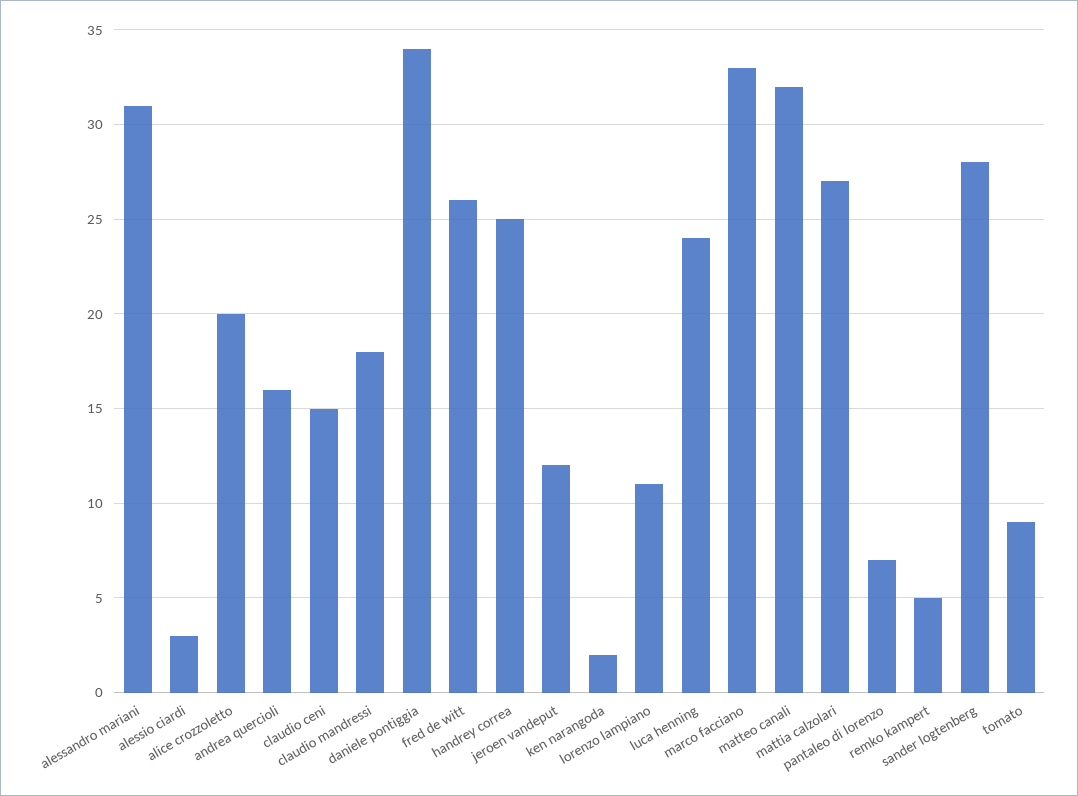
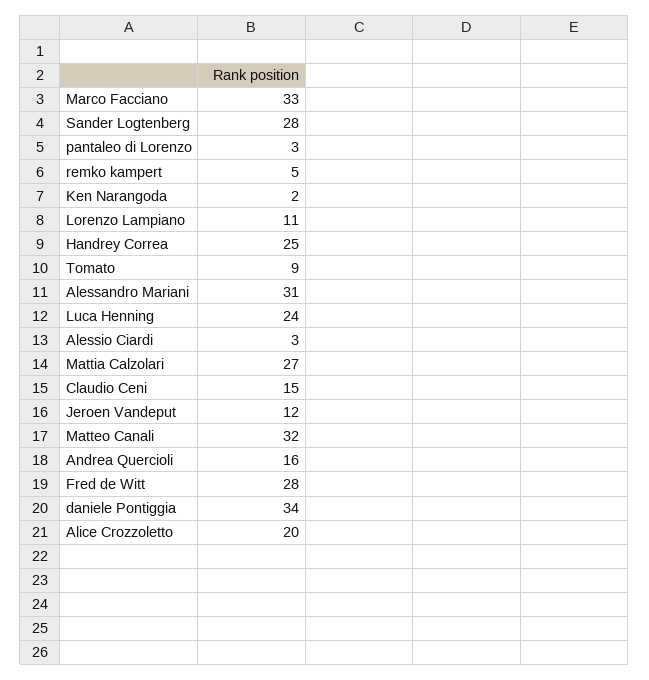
  {
    "alessandro mariani": 31,
    "alessio ciardi": 3,
    "alice crozzoletto": 20,
    "andrea quercioli": 16,
    "claudio ceni": 15,
-   "claudio mandressi": 18,
    "daniele pontiggia": 34,
-   "fred de witt": 26,
+   "fred de witt": 28,
    "handrey correa": 25,
    "jeroen vandeput": 12,
    "ken narangoda": 2,
    "lorenzo lampiano": 11,
    "luca henning": 24,
    "marco facciano": 33,
    "matteo canali": 32,
    "mattia calzolari": 27,
-   "pantaleo di lorenzo": 7,
+   "pantaleo di lorenzo": 3,
    "remko kampert": 5,
    "sander logtenberg": 28,
    "tomato": 9
  }

